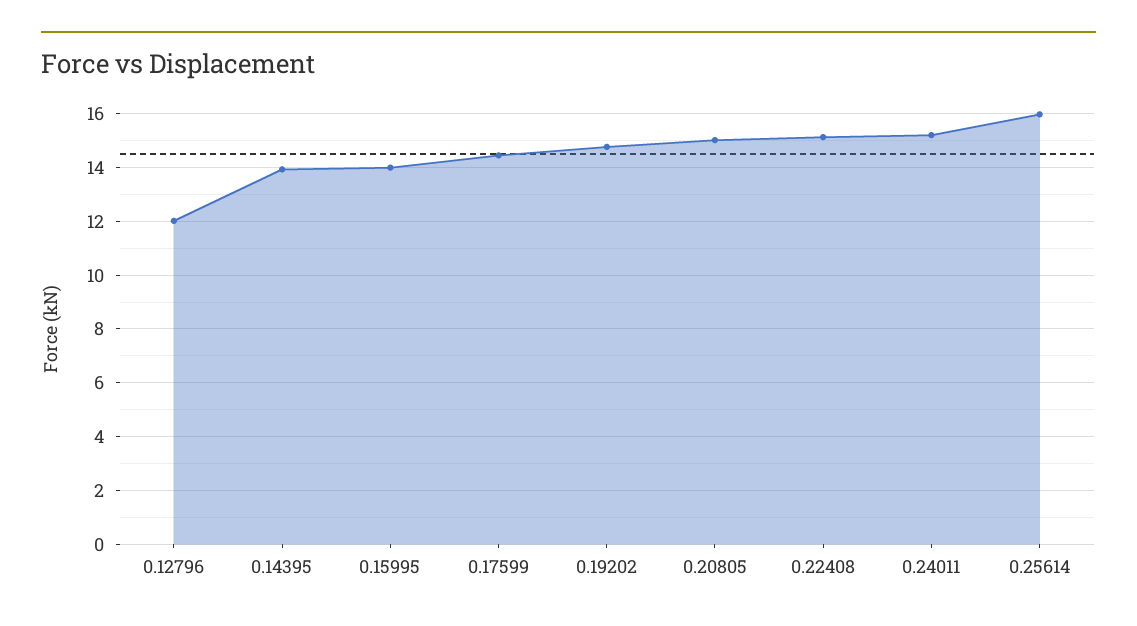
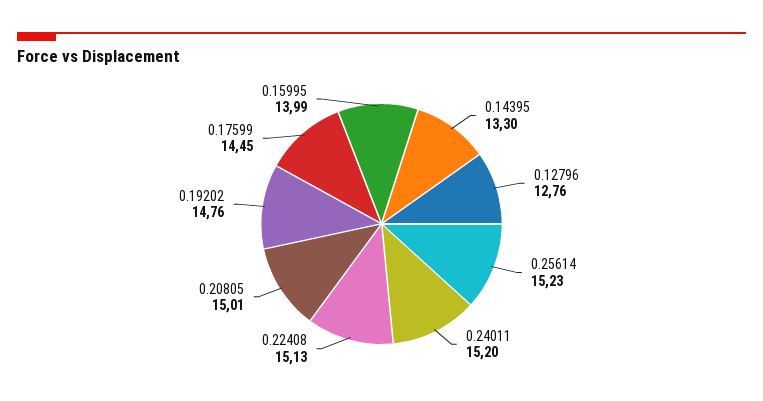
  {
-   "0.12796": 12,
+   "0.12796": 12.76,
-   "0.14395": 14,
+   "0.14395": 13.3,
    "0.15995": 13.99,
    "0.17599": 14.45,
    "0.19202": 14.76,
    "0.20805": 15.01,
    "0.22408": 15.13,
    "0.24011": 15.2,
-   "0.25614": 16
+   "0.25614": 15.23
  }

